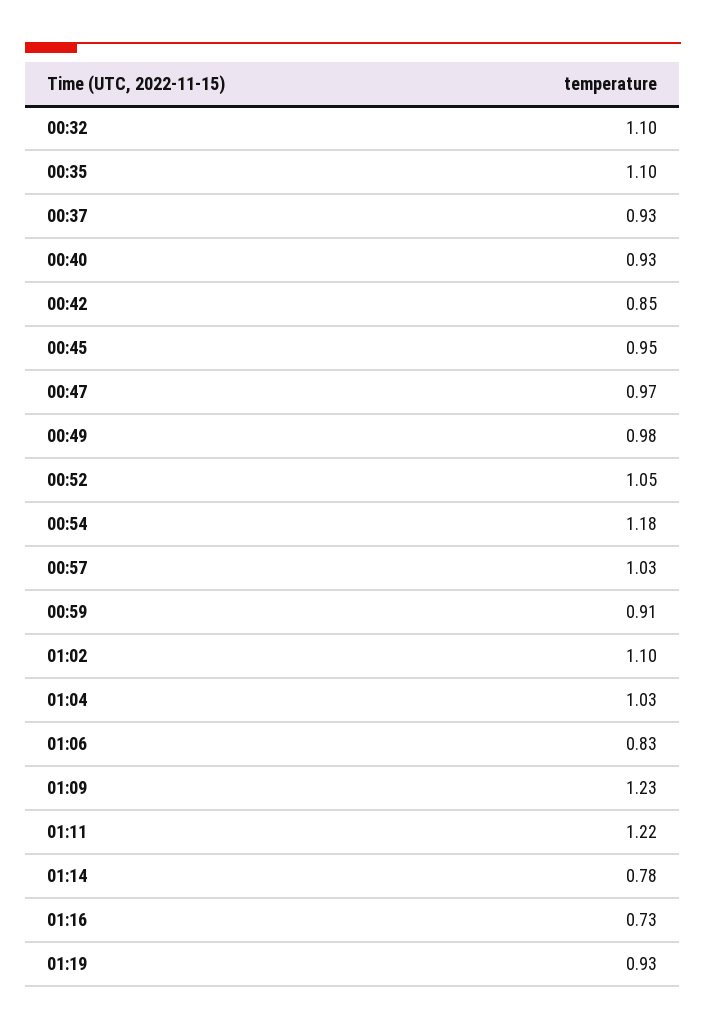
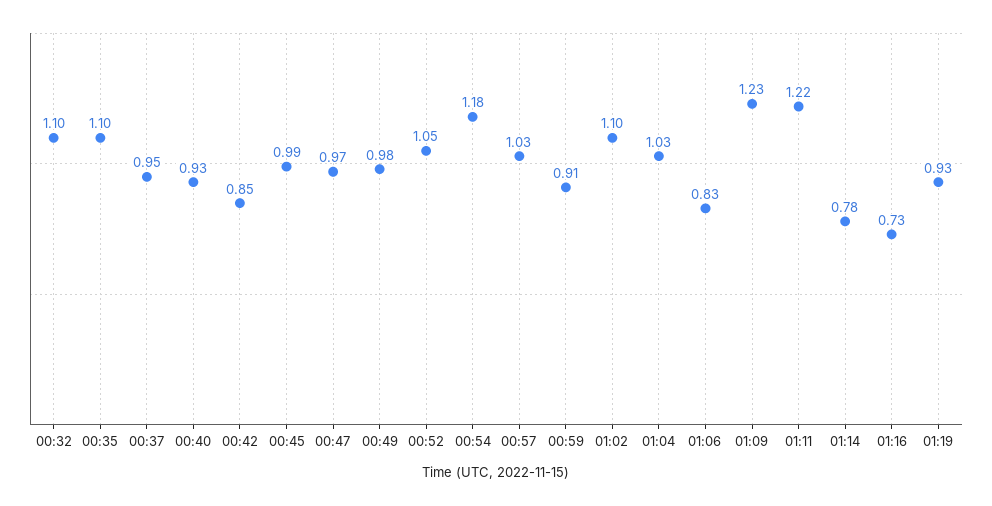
  {
    "00:32": 1.1,
    "00:35": 1.1,
-   "00:37": 0.93,
+   "00:37": 0.95,
    "00:40": 0.93,
    "00:42": 0.85,
-   "00:45": 0.95,
+   "00:45": 0.99,
    "00:47": 0.97,
    "00:49": 0.98,
    "00:52": 1.05,
    "00:54": 1.18,
    "00:57": 1.03,
    "00:59": 0.91,
    "01:02": 1.1,
    "01:04": 1.03,
    "01:06": 0.83,
    "01:09": 1.23,
    "01:11": 1.22,
    "01:14": 0.78,
    "01:16": 0.73,
    "01:19": 0.93
  }

